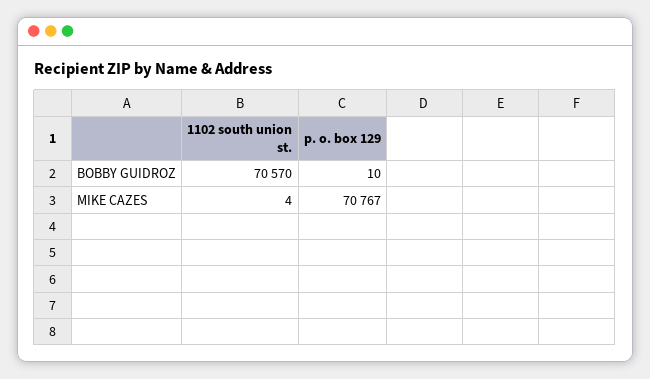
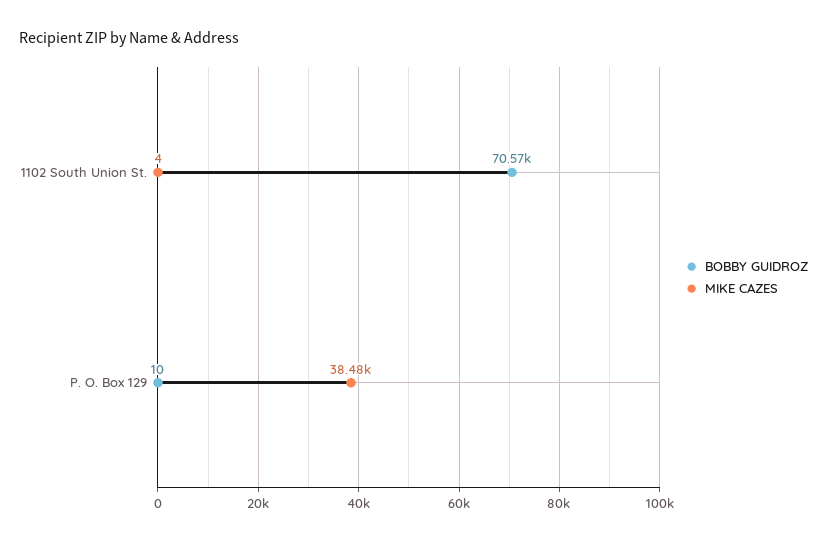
  {
    "BOBBY GUIDROZ": {
      "1102 south union st.": 70570,
      "p. o. box 129": 10
    },
    "MIKE CAZES": {
      "1102 south union st.": 4,
-     "p. o. box 129": 70767
+     "p. o. box 129": 38480
    }
  }

